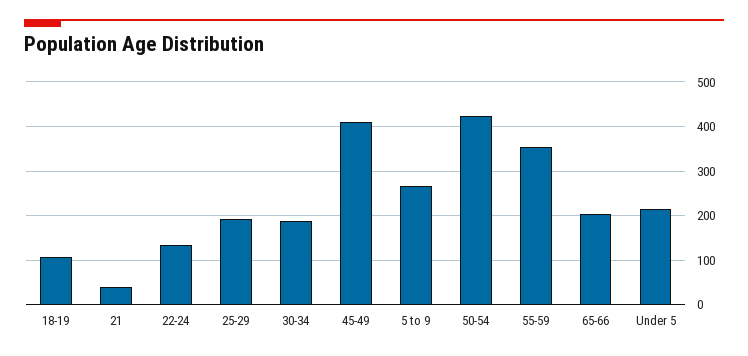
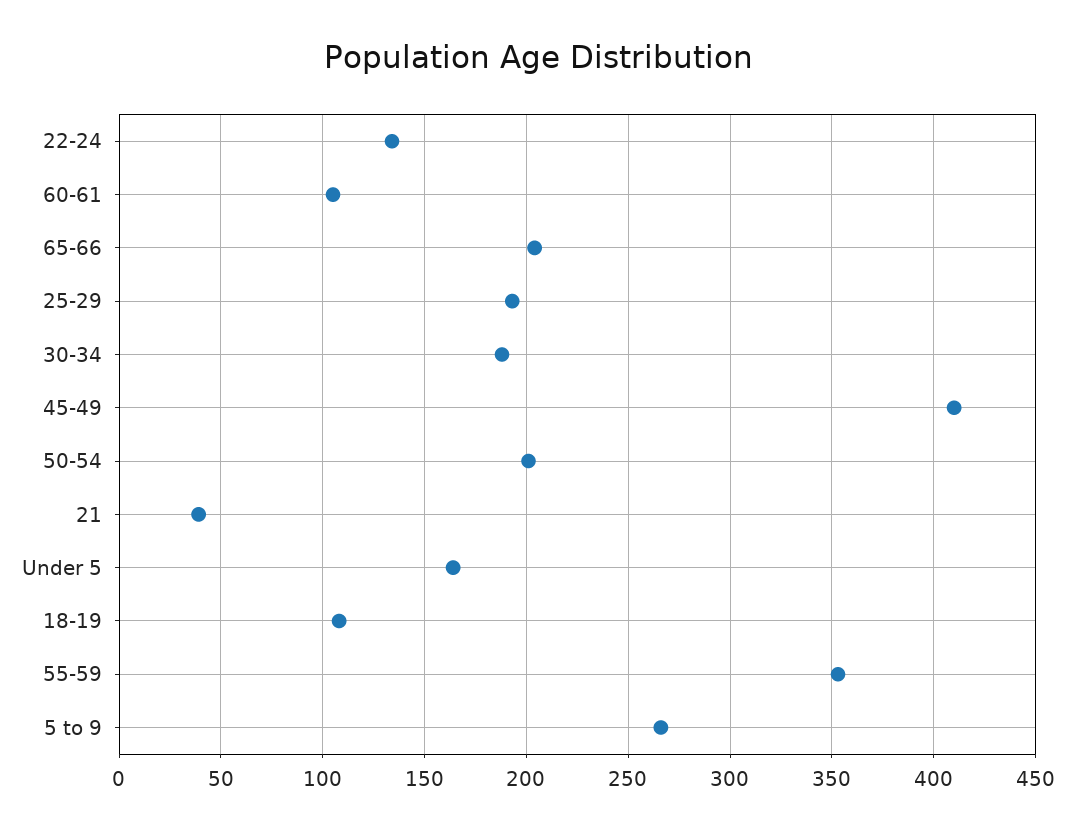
  {
    "18-19": 110,
    "21": 40,
    "22-24": 135,
    "25-29": 195,
    "30-34": 190,
    "45-49": 410,
    "5 to 9": 265,
-   "50-54": 420,
+   "50-54": 200,
    "55-59": 355,
    "65-66": 205,
-   "Under 5": 220
+   "Under 5": 165,
+   "60-61": 105
  }

